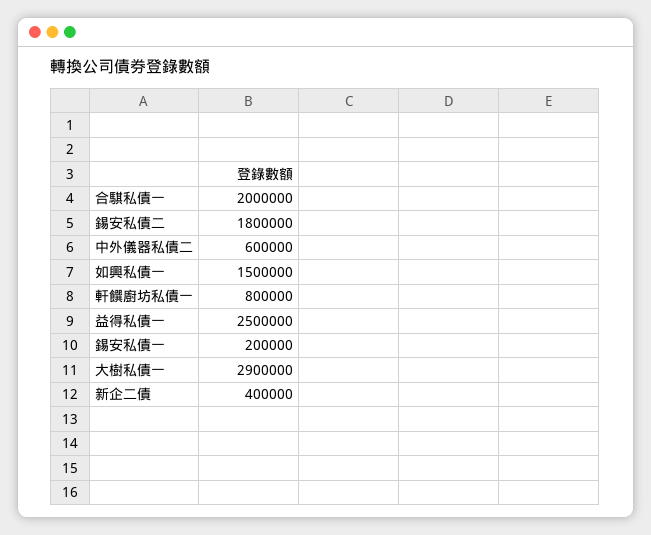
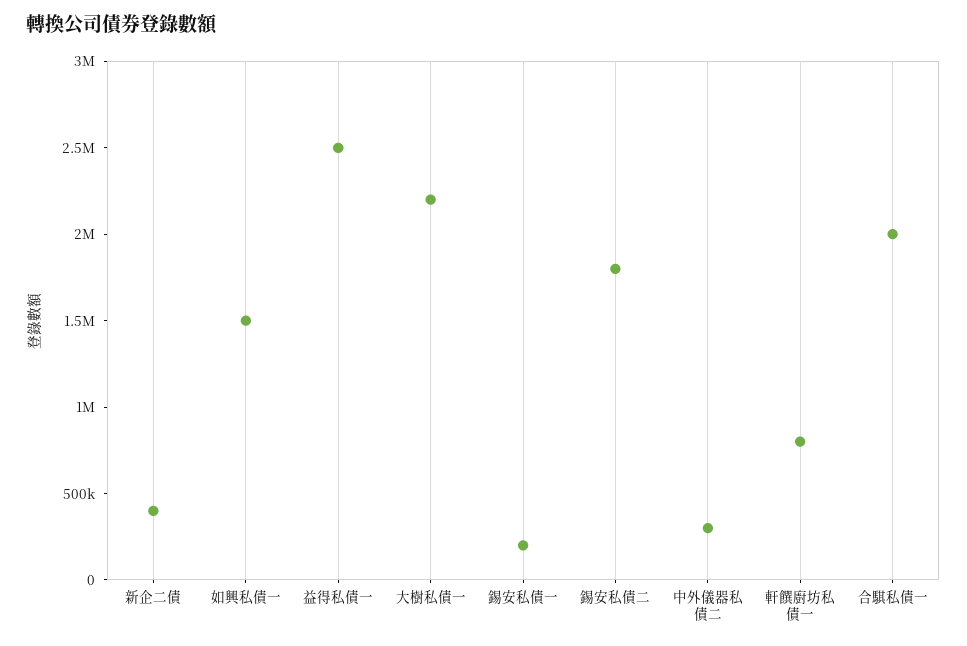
  {
    "合騏私債一": 2000000,
    "錫安私債二": 1800000,
-   "中外儀器私債二": 600000,
+   "中外儀器私債二": 300000,
    "如興私債一": 1500000,
    "軒饌廚坊私債一": 800000,
    "益得私債一": 2500000,
    "錫安私債一": 200000,
-   "大樹私債一": 2900000,
+   "大樹私債一": 2200000,
    "新企二債": 400000
  }

